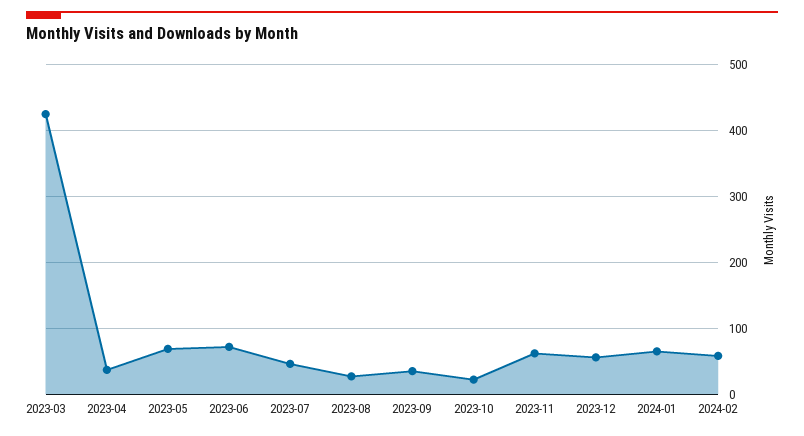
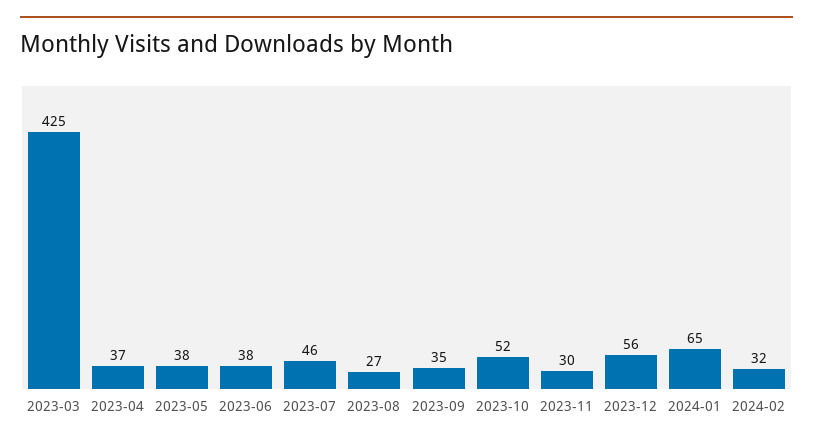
  {
    "2023-03": 425,
    "2023-04": 37,
-   "2023-05": 70,
+   "2023-05": 38,
-   "2023-06": 70,
+   "2023-06": 38,
    "2023-07": 46,
    "2023-08": 27,
    "2023-09": 35,
-   "2023-10": 20,
+   "2023-10": 52,
-   "2023-11": 60,
+   "2023-11": 30,
    "2023-12": 56,
    "2024-01": 65,
-   "2024-02": 60
+   "2024-02": 32
  }

